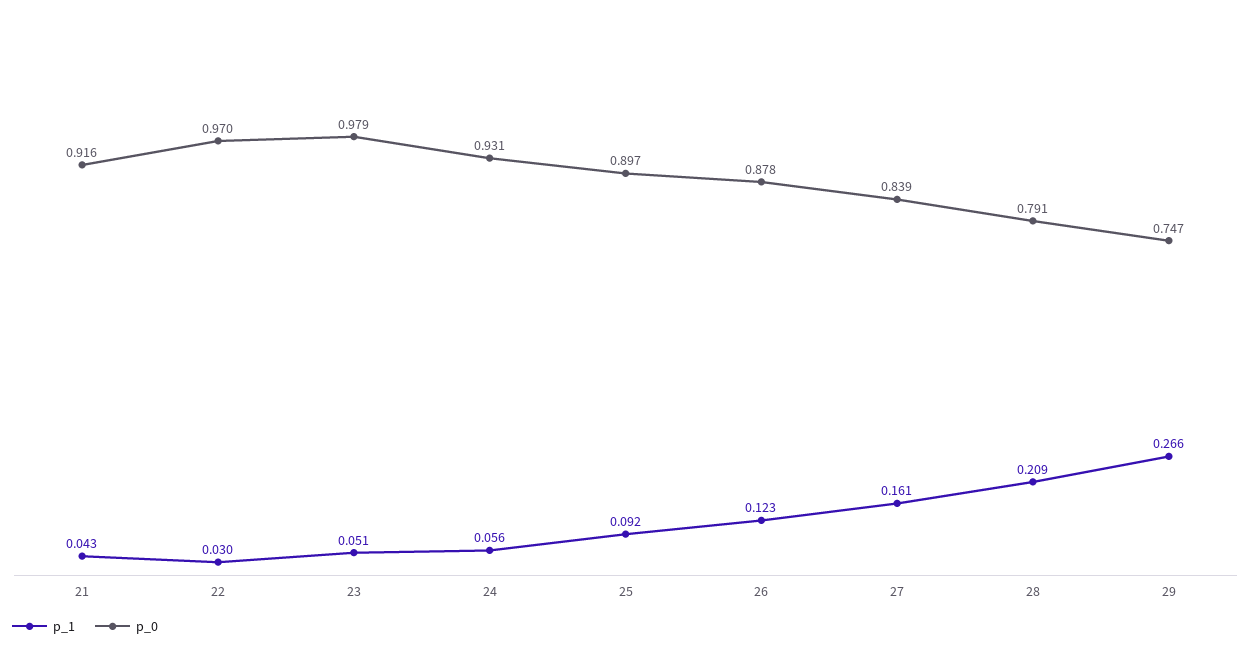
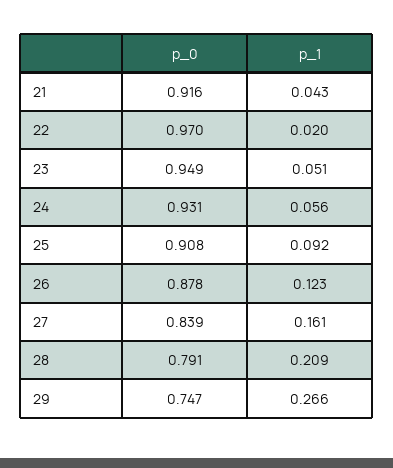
  {
    "p_1": {
      "21": 0.043,
-     "22": 0.03,
+     "22": 0.02,
      "23": 0.051,
      "24": 0.056,
      "25": 0.092,
      "26": 0.123,
      "27": 0.161,
      "28": 0.209,
      "29": 0.266
    },
    "p_0": {
      "21": 0.916,
      "22": 0.97,
-     "23": 0.979,
+     "23": 0.949,
      "24": 0.931,
-     "25": 0.897,
+     "25": 0.908,
      "26": 0.878,
      "27": 0.839,
      "28": 0.791,
      "29": 0.747
    }
  }

